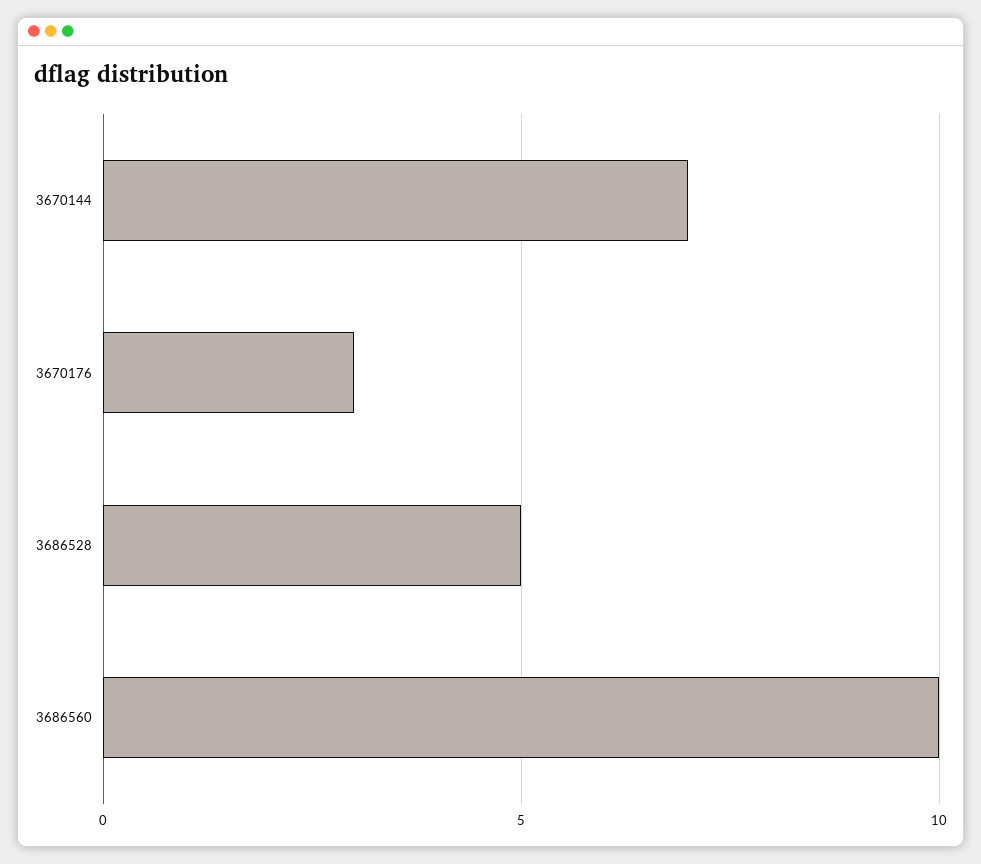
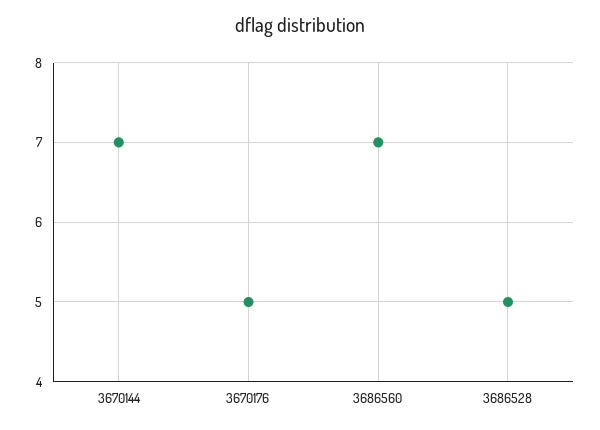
  {
    "3670144": 7,
-   "3670176": 3,
+   "3670176": 5,
    "3686528": 5,
-   "3686560": 10
+   "3686560": 7
  }

